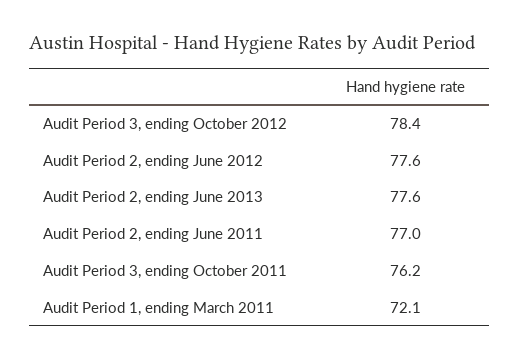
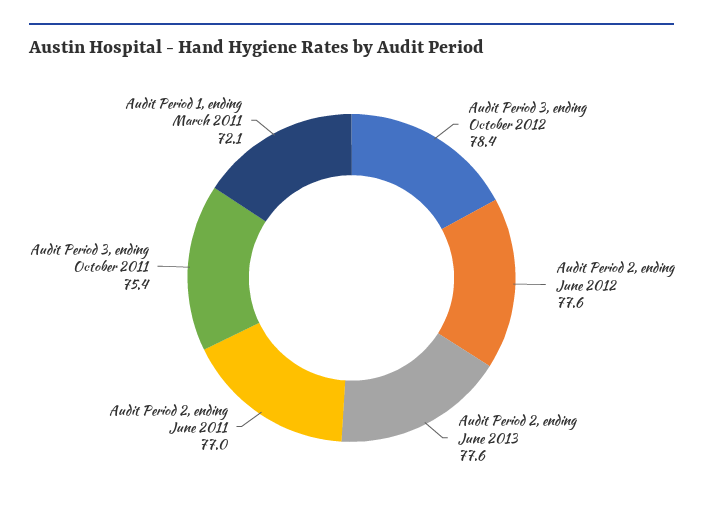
  {
    "Audit Period 3, ending October 2012": 78.4,
    "Audit Period 2, ending June 2012": 77.6,
    "Audit Period 2, ending June 2013": 77.6,
    "Audit Period 2, ending June 2011": 77,
-   "Audit Period 3, ending October 2011": 76.2,
+   "Audit Period 3, ending October 2011": 75.4,
    "Audit Period 1, ending March 2011": 72.1
  }

